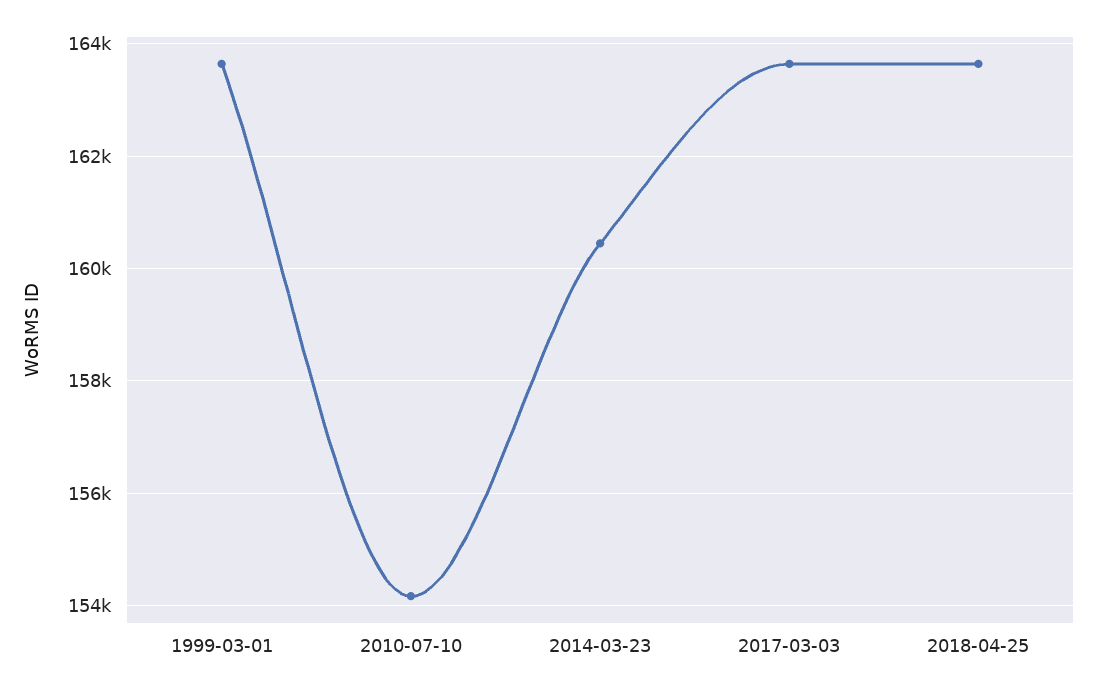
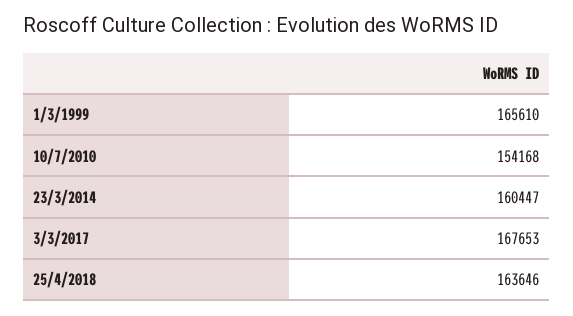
  {
-   "1999-03-01": 163600,
+   "1999-03-01": 165610,
    "2010-07-10": 154168,
    "2014-03-23": 160447,
-   "2017-03-03": 163600,
+   "2017-03-03": 167653,
    "2018-04-25": 163646
  }

